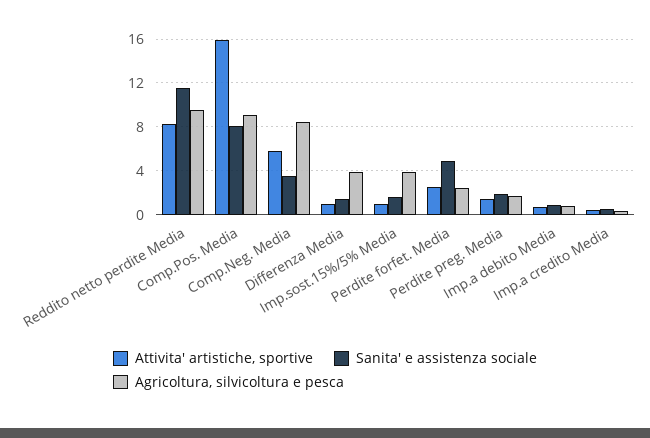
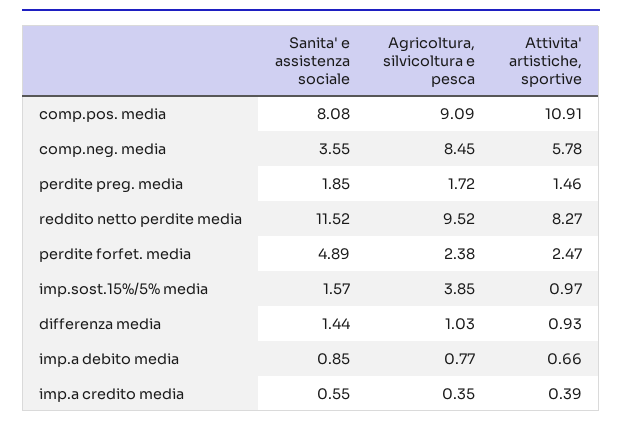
  {
    "Attivita' artistiche, sportive": {
      "Reddito netto perdite Media": 8.27,
-     "Comp.Pos. Media": 16,
+     "Comp.Pos. Media": 10.91,
      "Comp.Neg. Media": 5.78,
      "Differenza Media": 0.93,
      "Imp.sost.15%/5% Media": 0.97,
      "Perdite forfet. Media": 2.47,
      "Perdite preg. Media": 1.46,
      "Imp.a debito Media": 0.66,
      "Imp.a credito Media": 0.39
    },
    "Sanita' e assistenza sociale": {
      "Reddito netto perdite Media": 11.52,
      "Comp.Pos. Media": 8.08,
      "Comp.Neg. Media": 3.55,
      "Differenza Media": 1.44,
      "Imp.sost.15%/5% Media": 1.57,
      "Perdite forfet. Media": 4.89,
      "Perdite preg. Media": 1.85,
      "Imp.a debito Media": 0.85,
      "Imp.a credito Media": 0.55
    },
    "Agricoltura, silvicoltura e pesca": {
      "Reddito netto perdite Media": 9.52,
      "Comp.Pos. Media": 9.09,
      "Comp.Neg. Media": 8.45,
-     "Differenza Media": 4,
+     "Differenza Media": 1.03,
      "Imp.sost.15%/5% Media": 3.85,
      "Perdite forfet. Media": 2.38,
      "Perdite preg. Media": 1.72,
      "Imp.a debito Media": 0.77,
      "Imp.a credito Media": 0.35
    }
  }

